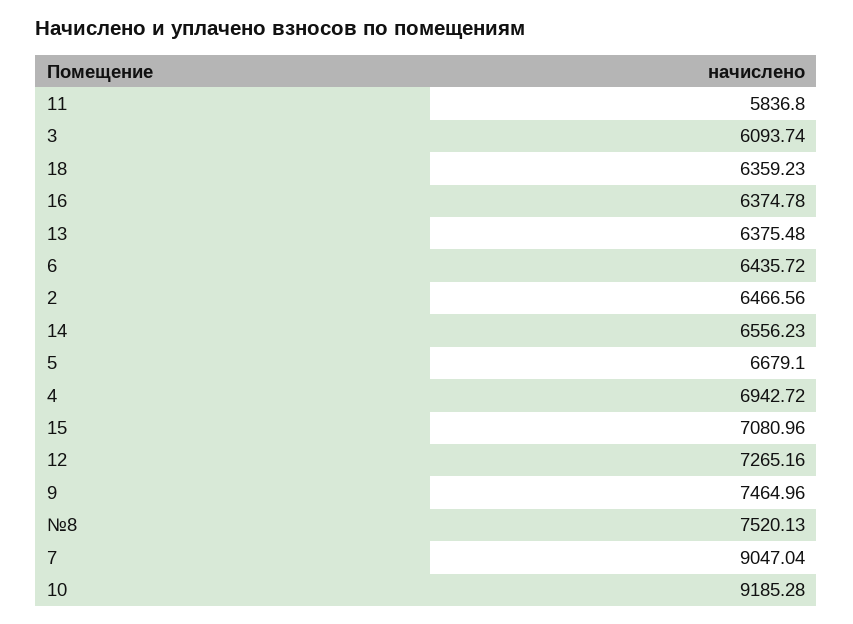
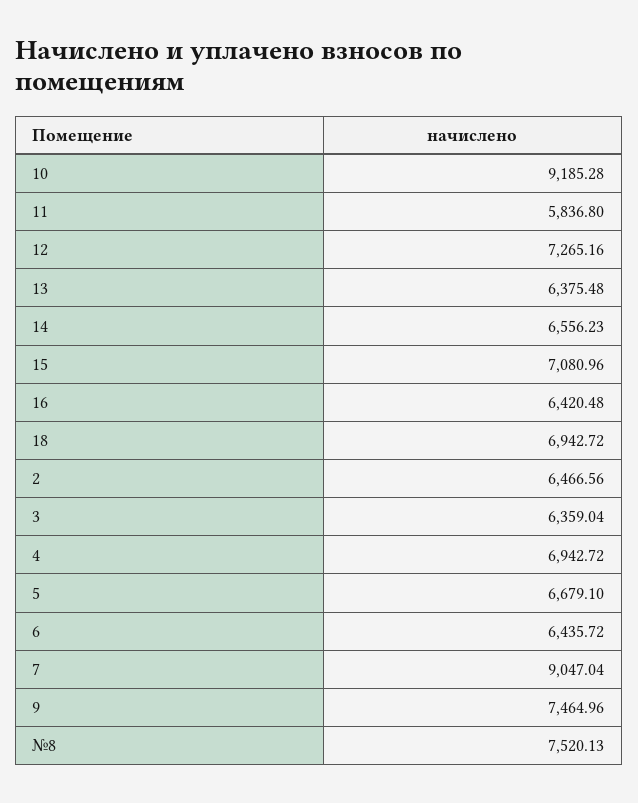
  {
    "11": 5836.8,
-   "3": 6093.74,
+   "3": 6359.04,
-   "18": 6359.23,
+   "18": 6942.72,
-   "16": 6374.78,
+   "16": 6420.48,
    "13": 6375.48,
    "6": 6435.72,
    "2": 6466.56,
    "14": 6556.23,
    "5": 6679.1,
    "4": 6942.72,
    "15": 7080.96,
    "12": 7265.16,
    "9": 7464.96,
    "№8": 7520.13,
    "7": 9047.04,
    "10": 9185.28
  }

